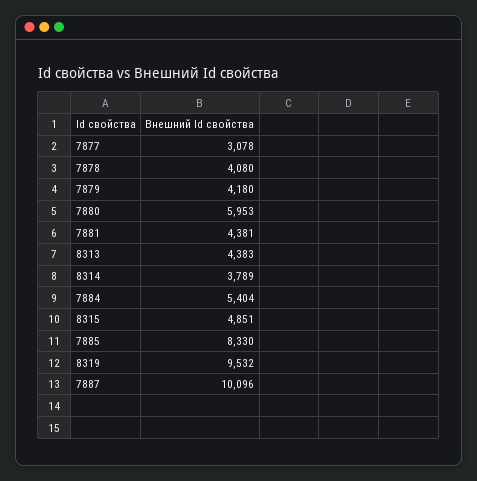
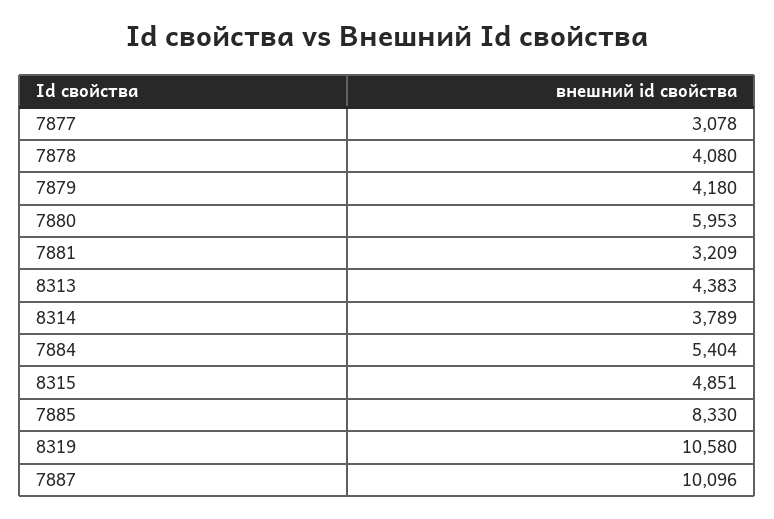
  {
    "7877": 3078,
    "7878": 4080,
    "7879": 4180,
    "7880": 5953,
-   "7881": 4381,
+   "7881": 3209,
    "8313": 4383,
    "8314": 3789,
    "7884": 5404,
    "8315": 4851,
    "7885": 8330,
-   "8319": 9532,
+   "8319": 10580,
    "7887": 10096
  }

